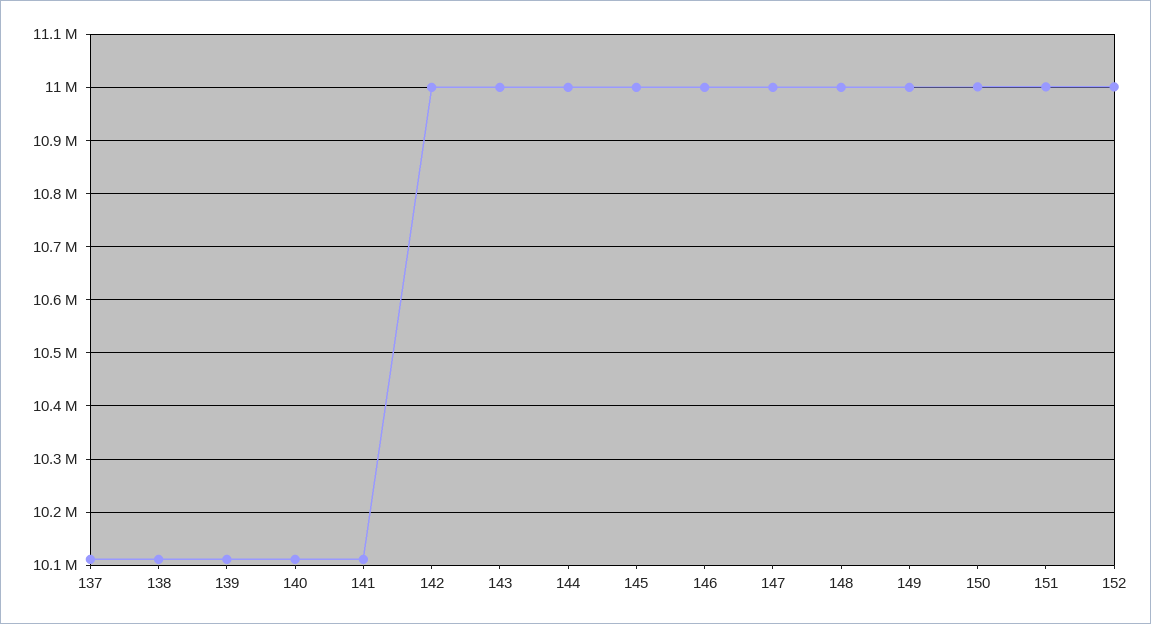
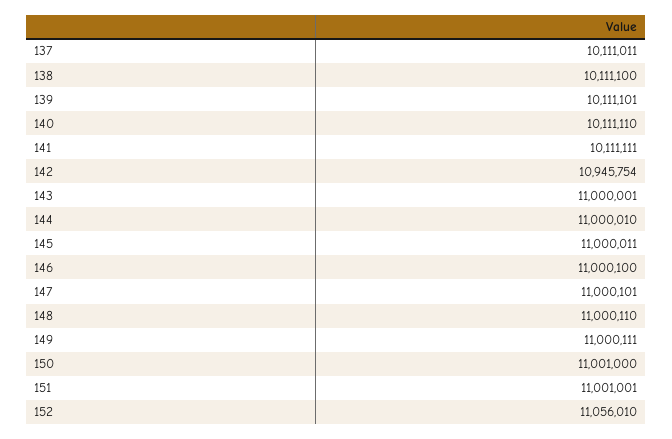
  {
    "137": 10111011,
    "138": 10111100,
    "139": 10111101,
    "140": 10111110,
    "141": 10111111,
-   "142": 11000000,
+   "142": 10945754,
    "143": 11000001,
    "144": 11000010,
    "145": 11000011,
    "146": 11000100,
    "147": 11000101,
    "148": 11000110,
    "149": 11000111,
    "150": 11001000,
    "151": 11001001,
-   "152": 11000000
+   "152": 11056010
  }

